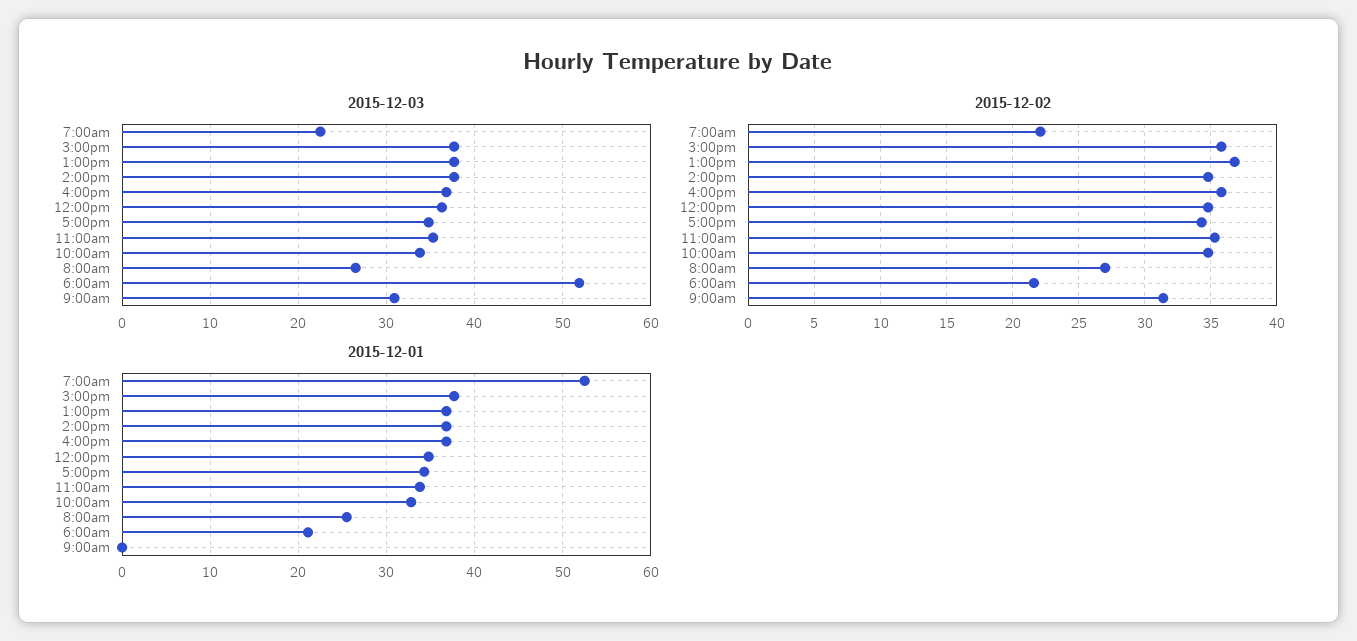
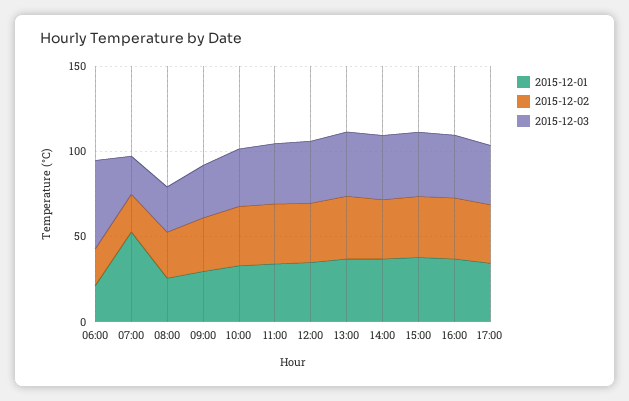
  {
    "2015-12-03": {
      "7:00am": 23,
      "3:00pm": 38,
      "1:00pm": 38,
      "2:00pm": 38,
      "4:00pm": 37,
      "12:00pm": 36,
      "5:00pm": 35,
      "11:00am": 35,
      "10:00am": 34,
      "8:00am": 27,
      "6:00am": 52,
      "9:00am": 31
    },
    "2015-12-02": {
      "7:00am": 22,
      "3:00pm": 36,
      "1:00pm": 37,
      "2:00pm": 35,
      "4:00pm": 36,
      "12:00pm": 35,
      "5:00pm": 34.5,
      "11:00am": 35.5,
      "10:00am": 35,
      "8:00am": 27,
      "6:00am": 21.5,
      "9:00am": 31.5
    },
    "2015-12-01": {
      "7:00am": 53,
      "3:00pm": 38,
      "1:00pm": 37,
      "2:00pm": 37,
      "4:00pm": 37,
      "12:00pm": 35,
      "5:00pm": 34,
      "11:00am": 34,
      "10:00am": 33,
      "8:00am": 26,
      "6:00am": 21,
-     "9:00am": 0
+     "9:00am": 30
    }
  }

